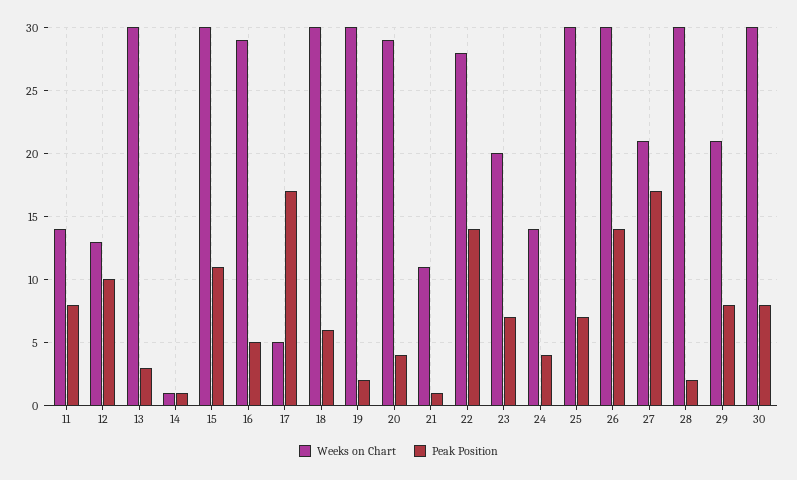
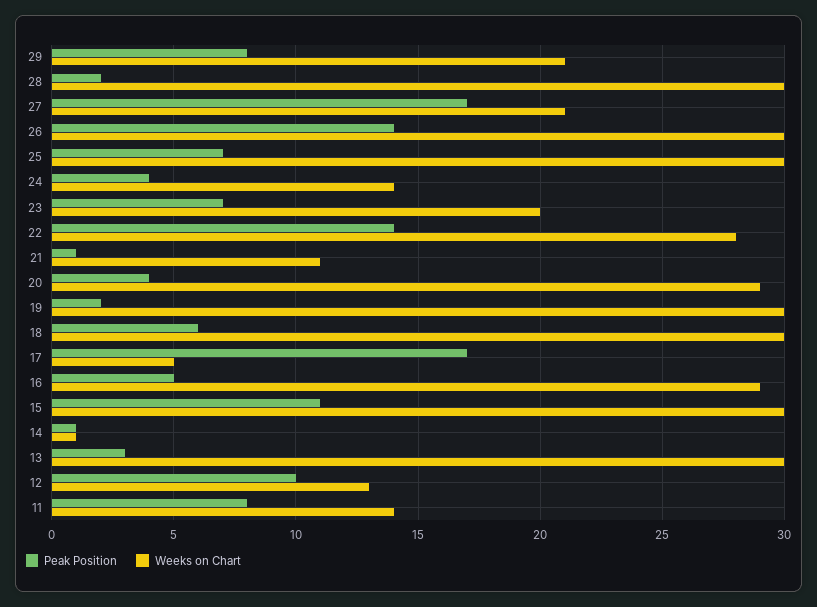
  {
    "Weeks on Chart": {
      "11": 14,
      "12": 13,
      "13": 30,
      "14": 1,
      "15": 30,
      "16": 29,
      "17": 5,
      "18": 30,
      "19": 30,
      "20": 29,
      "21": 11,
      "22": 28,
      "23": 20,
      "24": 14,
      "25": 30,
      "26": 30,
      "27": 21,
      "28": 30,
-     "29": 21,
+     "29": 21
-     "30": 30
    },
    "Peak Position": {
      "11": 8,
      "12": 10,
      "13": 3,
      "14": 1,
      "15": 11,
      "16": 5,
      "17": 17,
      "18": 6,
      "19": 2,
      "20": 4,
      "21": 1,
      "22": 14,
      "23": 7,
      "24": 4,
      "25": 7,
      "26": 14,
      "27": 17,
      "28": 2,
-     "29": 8,
+     "29": 8
-     "30": 8
    }
  }

